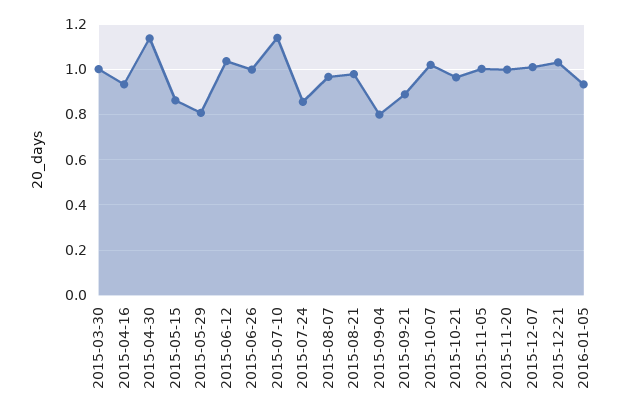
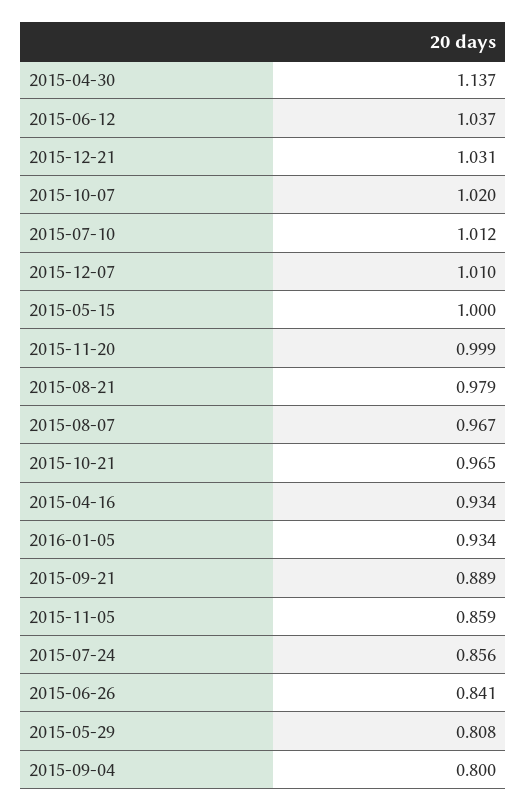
  {
-   "2015-03-30": 1,
    "2015-04-16": 0.934,
    "2015-04-30": 1.137,
-   "2015-05-15": 0.85,
+   "2015-05-15": 1,
    "2015-05-29": 0.808,
    "2015-06-12": 1.037,
-   "2015-06-26": 1,
+   "2015-06-26": 0.841,
-   "2015-07-10": 1.15,
+   "2015-07-10": 1.012,
    "2015-07-24": 0.856,
    "2015-08-07": 0.967,
    "2015-08-21": 0.979,
    "2015-09-04": 0.8,
    "2015-09-21": 0.889,
    "2015-10-07": 1.02,
    "2015-10-21": 0.965,
-   "2015-11-05": 1,
+   "2015-11-05": 0.859,
    "2015-11-20": 0.999,
    "2015-12-07": 1.01,
    "2015-12-21": 1.031,
    "2016-01-05": 0.934
  }

